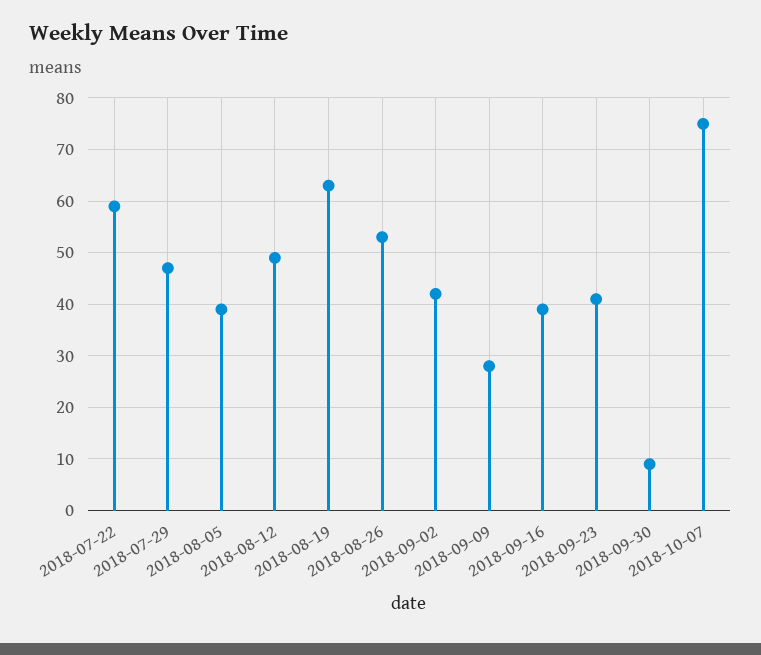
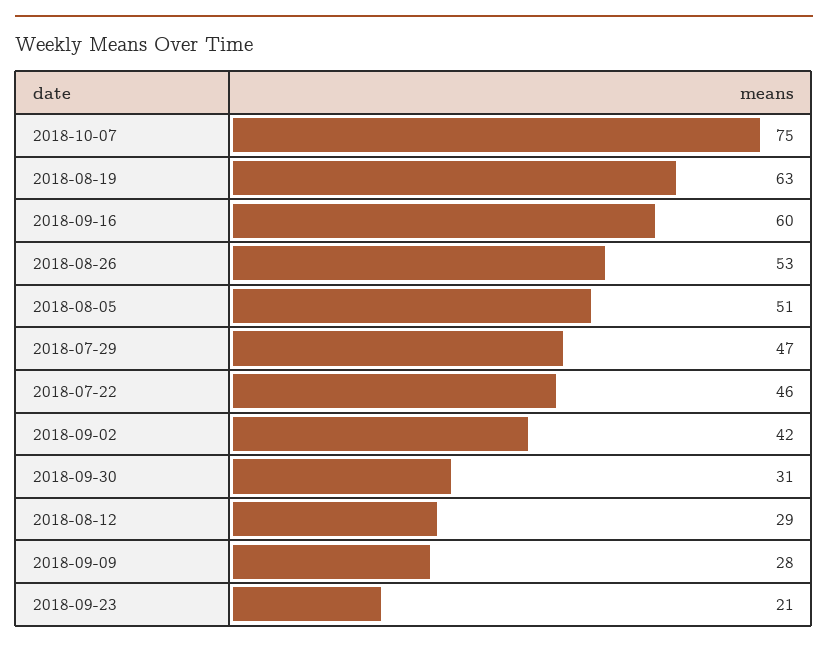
  {
-   "2018-07-22": 60,
+   "2018-07-22": 46,
    "2018-07-29": 47,
-   "2018-08-05": 40,
+   "2018-08-05": 51,
-   "2018-08-12": 50,
+   "2018-08-12": 29,
    "2018-08-19": 63,
    "2018-08-26": 53,
    "2018-09-02": 42,
    "2018-09-09": 28,
-   "2018-09-16": 40,
+   "2018-09-16": 60,
-   "2018-09-23": 40,
+   "2018-09-23": 21,
-   "2018-09-30": 10,
+   "2018-09-30": 31,
    "2018-10-07": 75
  }

